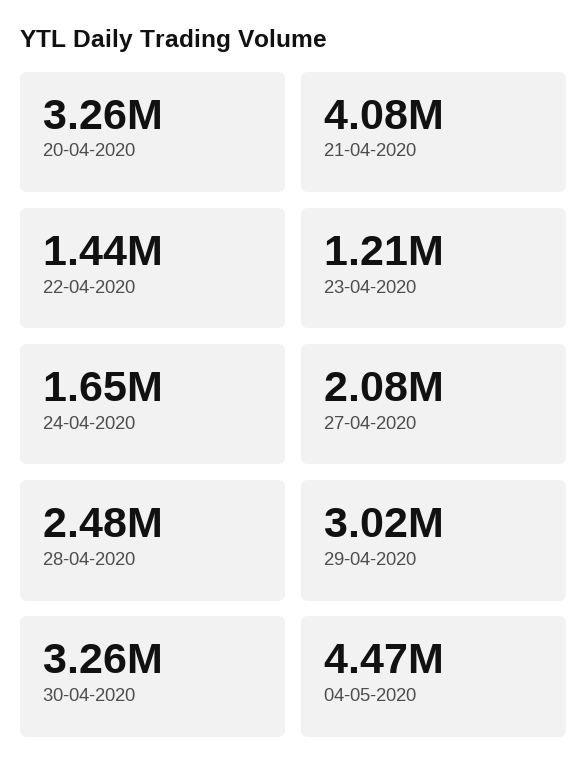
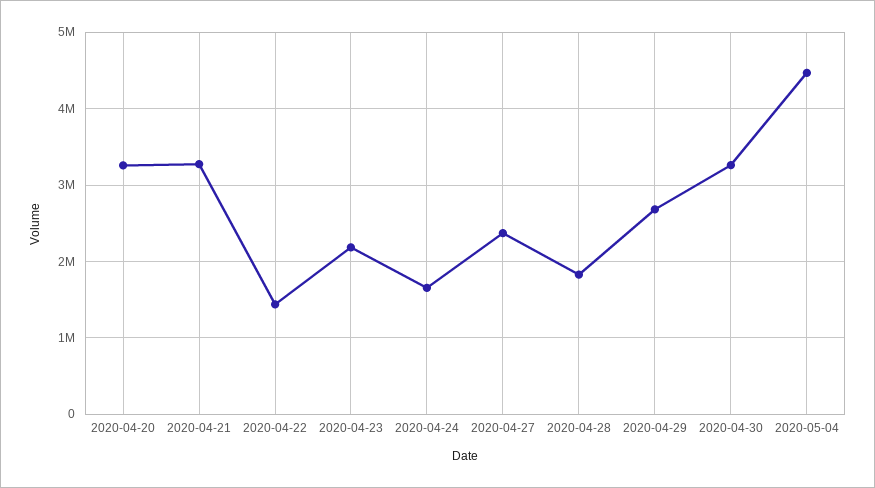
  {
    "20-04-2020": 3260000,
-   "21-04-2020": 4080000,
+   "21-04-2020": 3300000,
    "22-04-2020": 1440000,
-   "23-04-2020": 1210000,
+   "23-04-2020": 2200000,
    "24-04-2020": 1650000,
-   "27-04-2020": 2080000,
+   "27-04-2020": 2400000,
-   "28-04-2020": 2480000,
+   "28-04-2020": 1800000,
-   "29-04-2020": 3020000,
+   "29-04-2020": 2700000,
    "30-04-2020": 3260000,
    "04-05-2020": 4470000
  }

